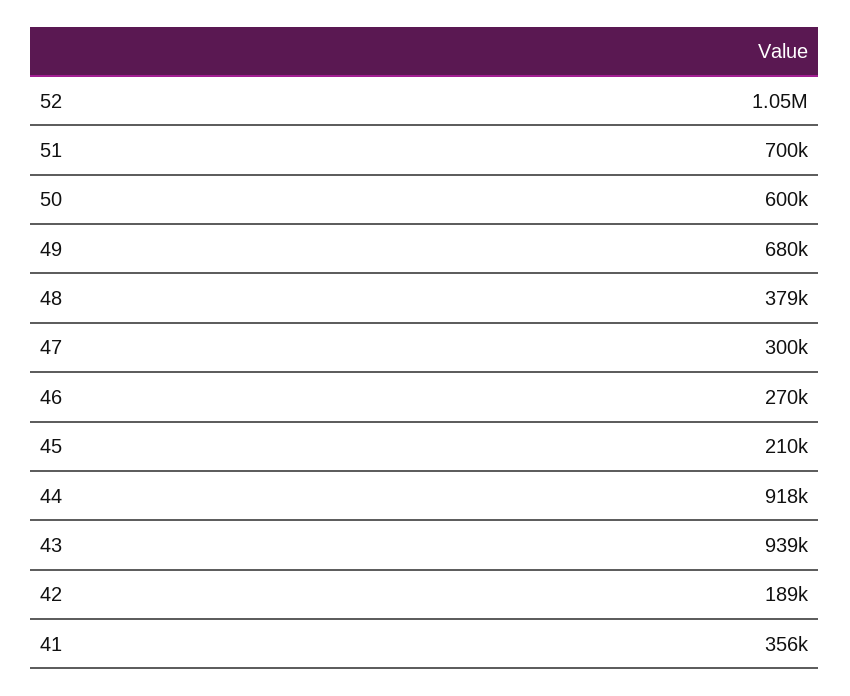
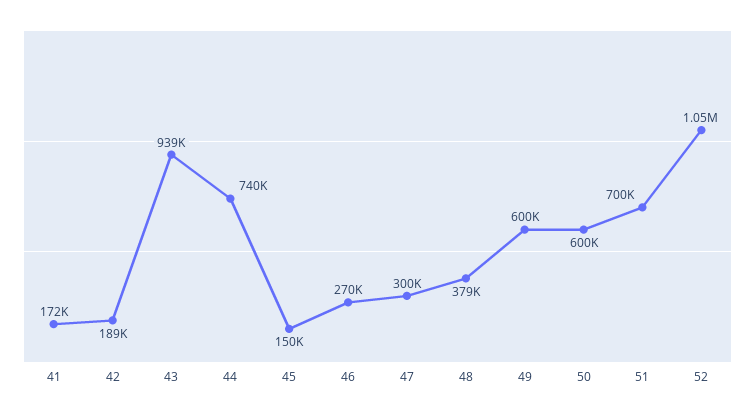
  {
    "52": 1050000,
    "51": 700000,
    "50": 600000,
-   "49": 680000,
+   "49": 600000,
    "48": 379000,
    "47": 300000,
    "46": 270000,
-   "45": 210000,
+   "45": 150000,
-   "44": 918000,
+   "44": 740000,
    "43": 939000,
    "42": 189000,
-   "41": 356000
+   "41": 172000
  }

